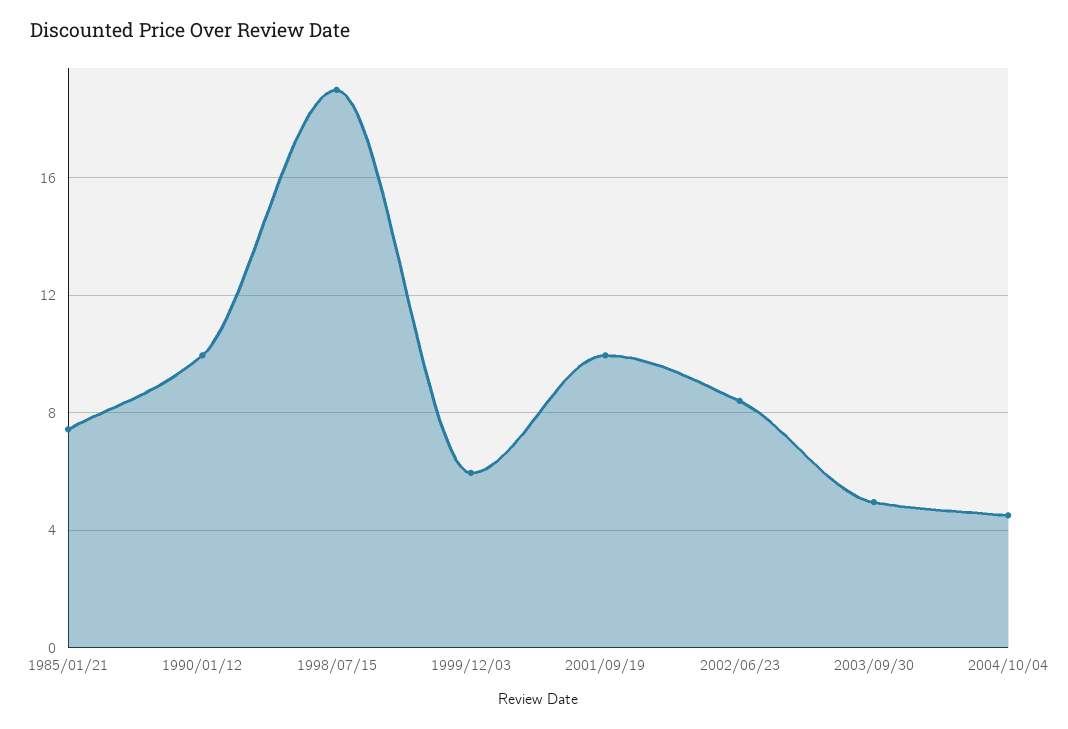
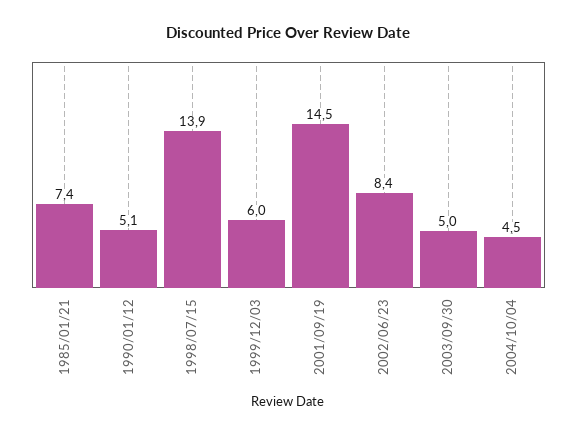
  {
    "1985/01/21": 7.4,
-   "1990/01/12": 10,
+   "1990/01/12": 5.1,
-   "1998/07/15": 19,
+   "1998/07/15": 13.9,
    "1999/12/03": 6,
-   "2001/09/19": 10,
+   "2001/09/19": 14.5,
    "2002/06/23": 8.4,
    "2003/09/30": 5,
    "2004/10/04": 4.5
  }

